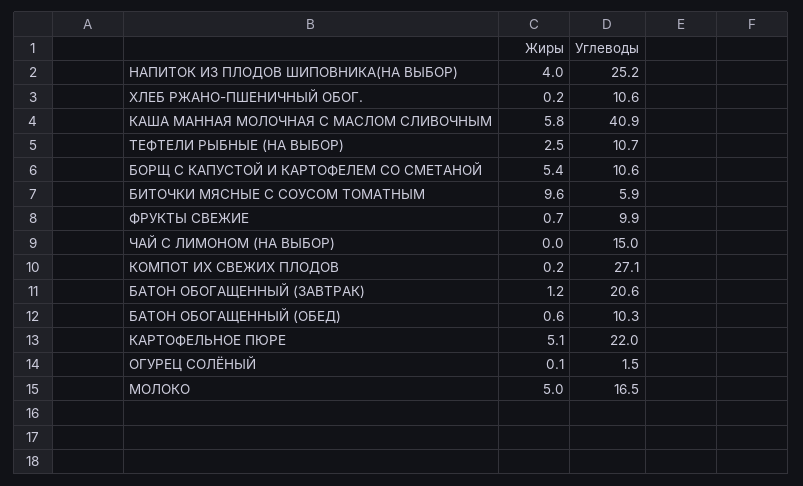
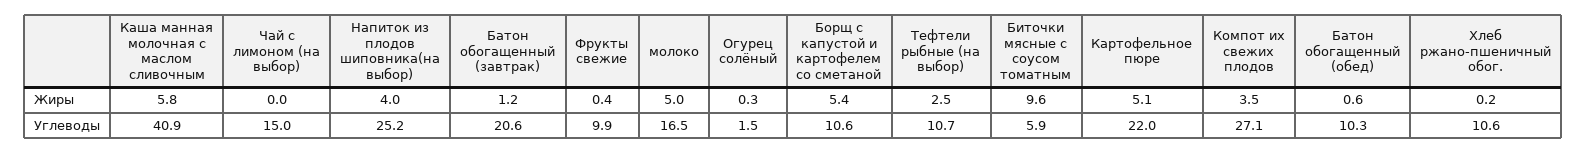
  {
    "Жиры": {
      "НАПИТОК ИЗ ПЛОДОВ ШИПОВНИКА(НА ВЫБОР)": 4,
      "ХЛЕБ РЖАНО-ПШЕНИЧНЫЙ ОБОГ.": 0.2,
      "КАША МАННАЯ МОЛОЧНАЯ С МАСЛОМ СЛИВОЧНЫМ": 5.8,
      "ТЕФТЕЛИ РЫБНЫЕ (НА ВЫБОР)": 2.5,
      "БОРЩ С КАПУСТОЙ И КАРТОФЕЛЕМ СО СМЕТАНОЙ": 5.4,
      "БИТОЧКИ МЯСНЫЕ С СОУСОМ ТОМАТНЫМ": 9.6,
-     "ФРУКТЫ СВЕЖИЕ": 0.7,
+     "ФРУКТЫ СВЕЖИЕ": 0.4,
      "ЧАЙ С ЛИМОНОМ (НА ВЫБОР)": 0,
-     "КОМПОТ ИХ СВЕЖИХ ПЛОДОВ": 0.2,
+     "КОМПОТ ИХ СВЕЖИХ ПЛОДОВ": 3.5,
      "БАТОН ОБОГАЩЕННЫЙ (ЗАВТРАК)": 1.2,
      "БАТОН ОБОГАЩЕННЫЙ (ОБЕД)": 0.6,
      "КАРТОФЕЛЬНОЕ ПЮРЕ": 5.1,
-     "ОГУРЕЦ СОЛЁНЫЙ": 0.1,
+     "ОГУРЕЦ СОЛЁНЫЙ": 0.3,
      "МОЛОКО": 5
    },
    "Углеводы": {
      "НАПИТОК ИЗ ПЛОДОВ ШИПОВНИКА(НА ВЫБОР)": 25.2,
      "ХЛЕБ РЖАНО-ПШЕНИЧНЫЙ ОБОГ.": 10.6,
      "КАША МАННАЯ МОЛОЧНАЯ С МАСЛОМ СЛИВОЧНЫМ": 40.9,
      "ТЕФТЕЛИ РЫБНЫЕ (НА ВЫБОР)": 10.7,
      "БОРЩ С КАПУСТОЙ И КАРТОФЕЛЕМ СО СМЕТАНОЙ": 10.6,
      "БИТОЧКИ МЯСНЫЕ С СОУСОМ ТОМАТНЫМ": 5.9,
      "ФРУКТЫ СВЕЖИЕ": 9.9,
      "ЧАЙ С ЛИМОНОМ (НА ВЫБОР)": 15,
      "КОМПОТ ИХ СВЕЖИХ ПЛОДОВ": 27.1,
      "БАТОН ОБОГАЩЕННЫЙ (ЗАВТРАК)": 20.6,
      "БАТОН ОБОГАЩЕННЫЙ (ОБЕД)": 10.3,
      "КАРТОФЕЛЬНОЕ ПЮРЕ": 22,
      "ОГУРЕЦ СОЛЁНЫЙ": 1.5,
      "МОЛОКО": 16.5
    }
  }

